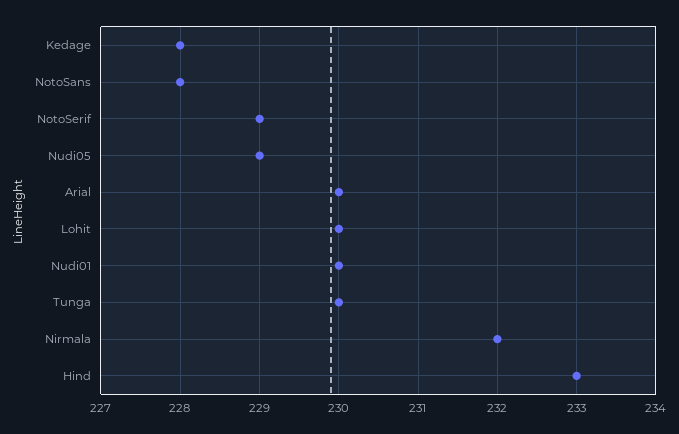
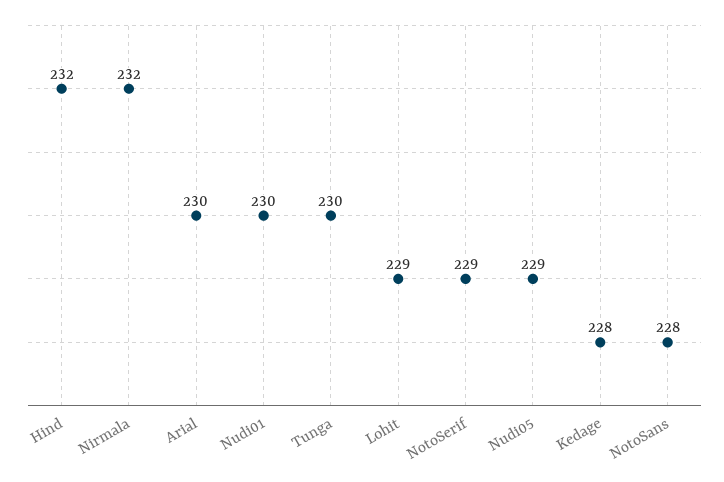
  {
    "Kedage": 228,
    "NotoSans": 228,
    "NotoSerif": 229,
    "Nudi05": 229,
    "Arial": 230,
-   "Lohit": 230,
+   "Lohit": 229,
    "Nudi01": 230,
    "Tunga": 230,
    "Nirmala": 232,
-   "Hind": 233
+   "Hind": 232
  }

